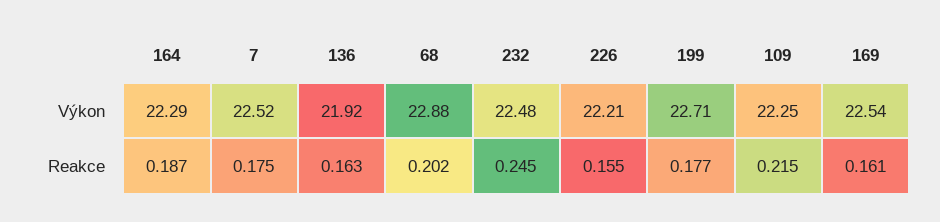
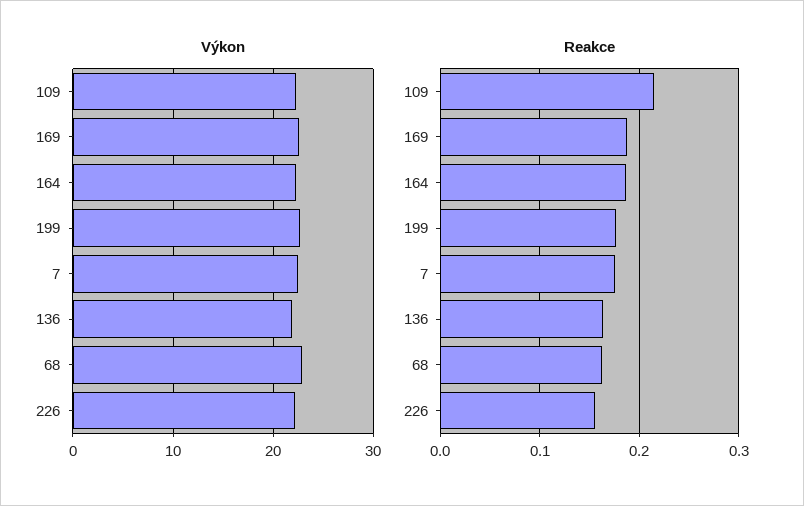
  {
    "Výkon": {
      "164": 22.29,
      "7": 22.52,
      "136": 21.92,
      "68": 22.88,
-     "232": 22.48,
      "226": 22.21,
      "199": 22.71,
      "109": 22.25,
      "169": 22.54
    },
    "Reakce": {
      "164": 0.187,
      "7": 0.175,
      "136": 0.163,
-     "68": 0.202,
+     "68": 0.16,
-     "232": 0.245,
      "226": 0.155,
      "199": 0.177,
      "109": 0.215,
-     "169": 0.161
+     "169": 0.19
    }
  }

